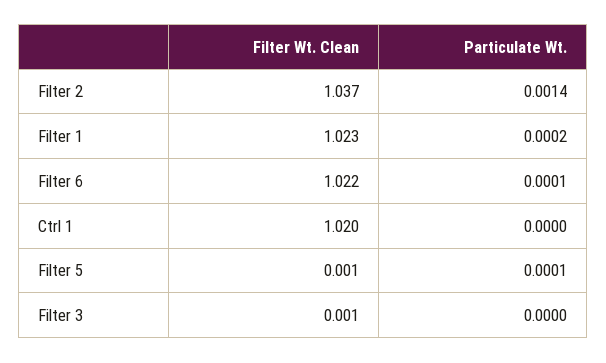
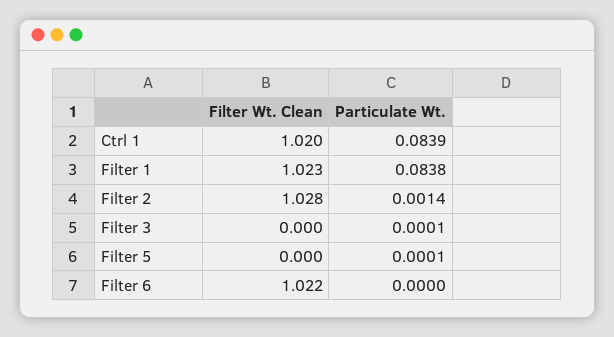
  {
    "Filter Wt. Clean": {
-     "Filter 2": 1.037,
+     "Filter 2": 1.028,
      "Filter 1": 1.023,
      "Filter 6": 1.022,
      "Ctrl 1": 1.02,
-     "Filter 5": 0.001,
+     "Filter 5": 0,
-     "Filter 3": 0.001
+     "Filter 3": 0
    },
    "Particulate Wt.": {
      "Filter 2": 0.0014,
-     "Filter 1": 0.0002,
+     "Filter 1": 0.0838,
-     "Filter 6": 0.0001,
+     "Filter 6": 0,
-     "Ctrl 1": 0,
+     "Ctrl 1": 0.0839,
      "Filter 5": 0.0001,
-     "Filter 3": 0
+     "Filter 3": 0.0001
    }
  }

